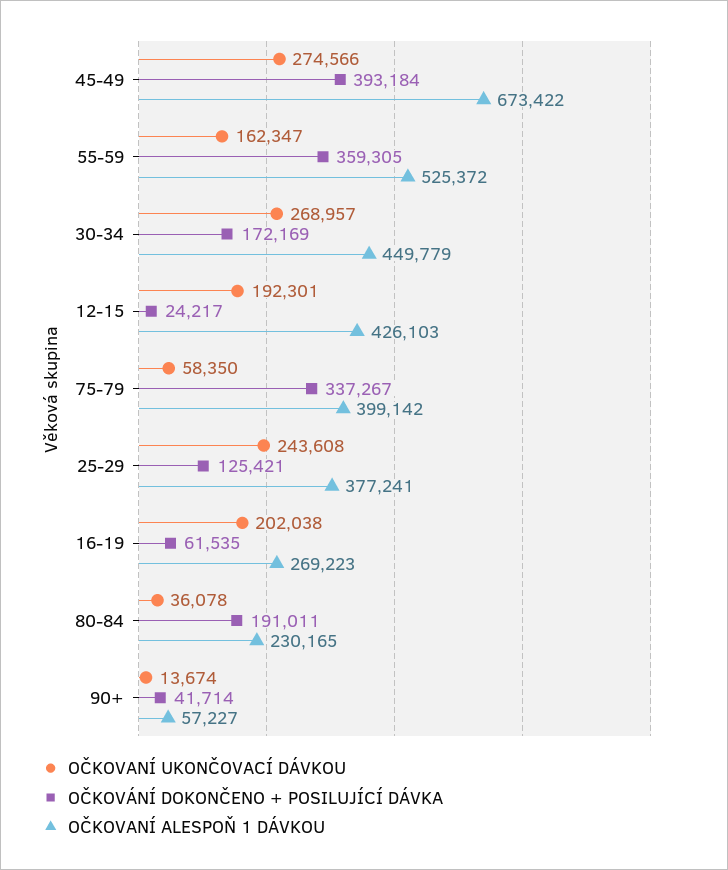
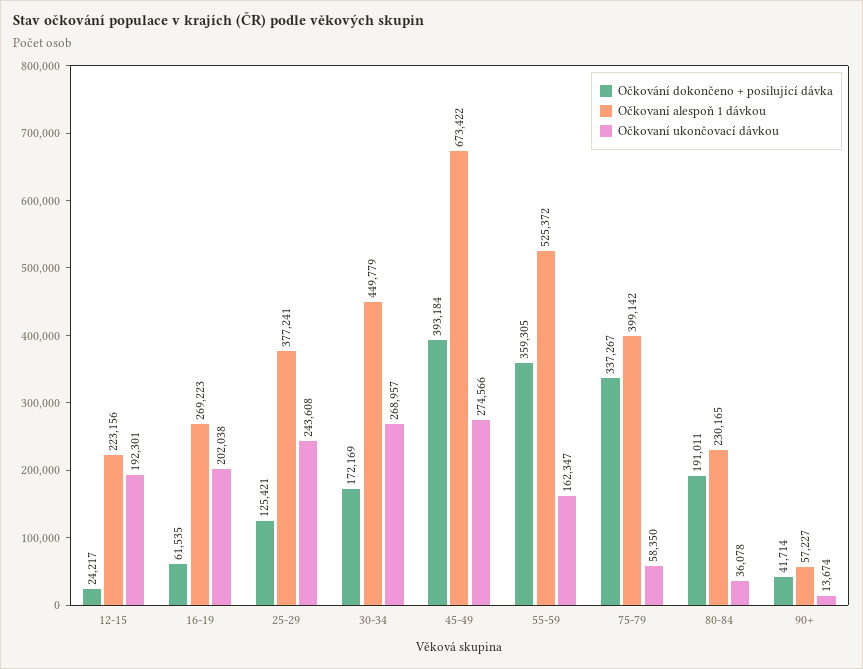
  {
    "OČKOVANÍ UKONČOVACÍ DÁVKOU": {
      "45-49": 274566,
      "55-59": 162347,
      "30-34": 268957,
      "12-15": 192301,
      "75-79": 58350,
      "25-29": 243608,
      "16-19": 202038,
      "80-84": 36078,
      "90+": 13674
    },
    "OČKOVÁNÍ DOKONČENO + POSILUJÍCÍ DÁVKA": {
      "45-49": 393184,
      "55-59": 359305,
      "30-34": 172169,
      "12-15": 24217,
      "75-79": 337267,
      "25-29": 125421,
      "16-19": 61535,
      "80-84": 191011,
      "90+": 41714
    },
    "OČKOVANÍ ALESPOŇ 1 DÁVKOU": {
      "45-49": 673422,
      "55-59": 525372,
      "30-34": 449779,
-     "12-15": 426103,
+     "12-15": 223156,
      "75-79": 399142,
      "25-29": 377241,
      "16-19": 269223,
      "80-84": 230165,
      "90+": 57227
    }
  }

